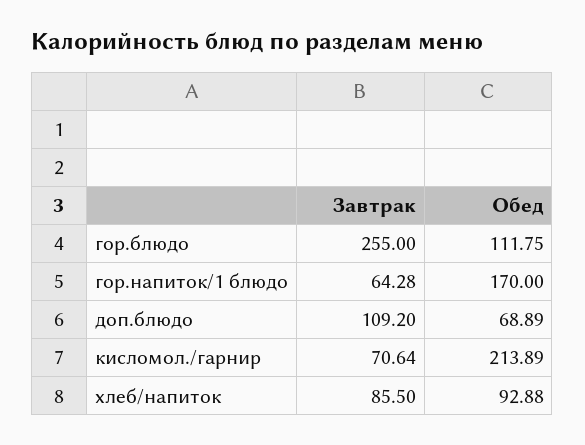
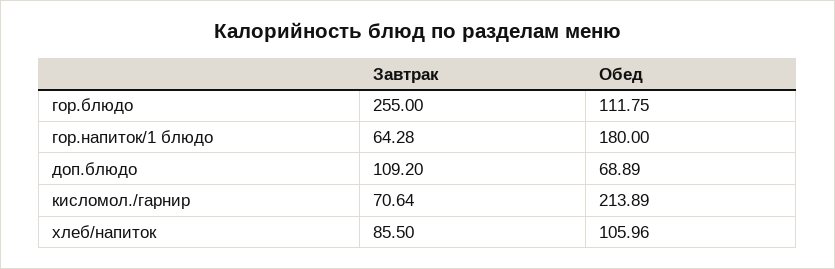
  {
    "Завтрак": {
      "гор.блюдо": 255,
      "гор.напиток/1 блюдо": 64.28,
      "доп.блюдо": 109.2,
      "кисломол./гарнир": 70.64,
      "хлеб/напиток": 85.5
    },
    "Обед": {
      "гор.блюдо": 111.75,
-     "гор.напиток/1 блюдо": 170,
+     "гор.напиток/1 блюдо": 180,
      "доп.блюдо": 68.89,
      "кисломол./гарнир": 213.89,
-     "хлеб/напиток": 92.88
+     "хлеб/напиток": 105.96
    }
  }

